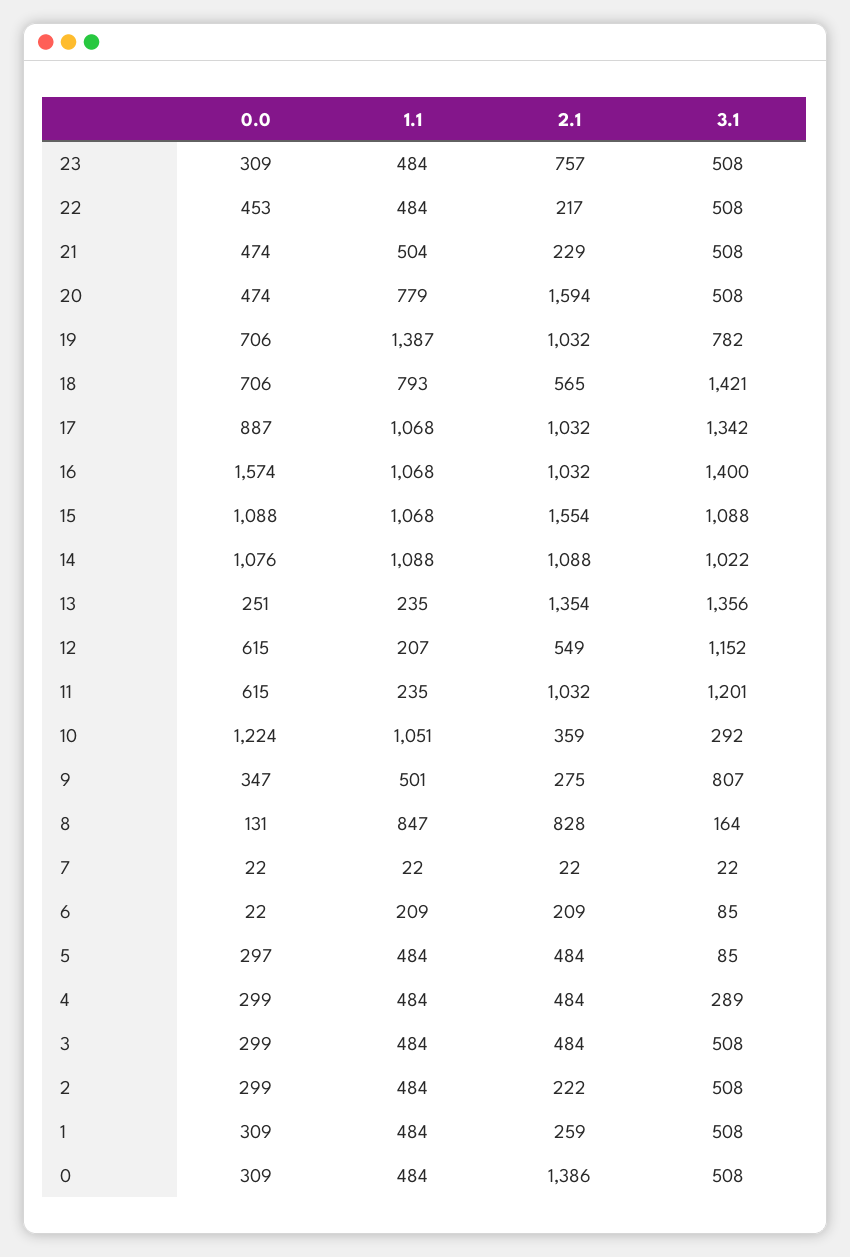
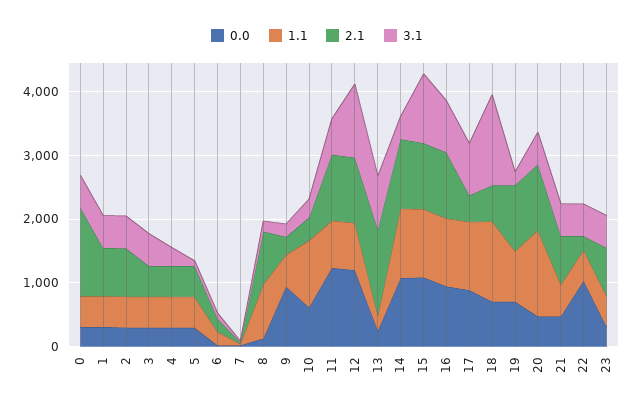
  {
    "0.0": {
      "23": 309,
-     "22": 453,
+     "22": 1000,
      "21": 474,
      "20": 474,
      "19": 706,
      "18": 706,
      "17": 887,
-     "16": 1574,
+     "16": 1000,
      "15": 1088,
      "14": 1076,
      "13": 251,
-     "12": 615,
+     "12": 1200,
-     "11": 615,
+     "11": 1200,
-     "10": 1224,
+     "10": 600,
-     "9": 347,
+     "9": 1000,
      "8": 131,
      "7": 22,
      "6": 22,
      "5": 297,
      "4": 299,
      "3": 299,
      "2": 299,
      "1": 309,
      "0": 309
    },
    "1.1": {
      "23": 484,
      "22": 484,
      "21": 504,
-     "20": 779,
+     "20": 1400,
-     "19": 1387,
+     "19": 800,
-     "18": 793,
+     "18": 1200,
      "17": 1068,
      "16": 1068,
      "15": 1068,
      "14": 1088,
      "13": 235,
-     "12": 207,
+     "12": 800,
-     "11": 235,
+     "11": 800,
      "10": 1051,
      "9": 501,
      "8": 847,
      "7": 22,
      "6": 209,
      "5": 484,
      "4": 484,
      "3": 484,
      "2": 484,
      "1": 484,
      "0": 484
    },
    "2.1": {
      "23": 757,
      "22": 217,
-     "21": 229,
+     "21": 800,
-     "20": 1594,
+     "20": 1000,
      "19": 1032,
      "18": 565,
-     "17": 1032,
+     "17": 400,
      "16": 1032,
-     "15": 1554,
+     "15": 1000,
      "14": 1088,
      "13": 1354,
-     "12": 549,
+     "12": 1000,
      "11": 1032,
      "10": 359,
      "9": 275,
      "8": 828,
      "7": 22,
      "6": 209,
      "5": 484,
      "4": 484,
      "3": 484,
-     "2": 222,
+     "2": 800,
-     "1": 259,
+     "1": 800,
      "0": 1386
    },
    "3.1": {
      "23": 508,
      "22": 508,
      "21": 508,
      "20": 508,
-     "19": 782,
+     "19": 200,
      "18": 1421,
-     "17": 1342,
+     "17": 800,
-     "16": 1400,
+     "16": 800,
      "15": 1088,
-     "14": 1022,
+     "14": 400,
-     "13": 1356,
+     "13": 800,
      "12": 1152,
-     "11": 1201,
+     "11": 600,
      "10": 292,
-     "9": 807,
+     "9": 200,
      "8": 164,
      "7": 22,
      "6": 85,
      "5": 85,
      "4": 289,
      "3": 508,
      "2": 508,
      "1": 508,
      "0": 508
    }
  }

